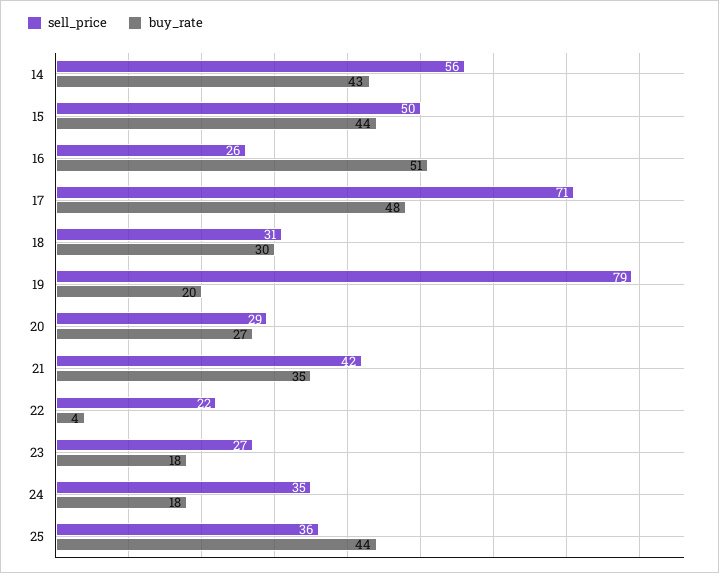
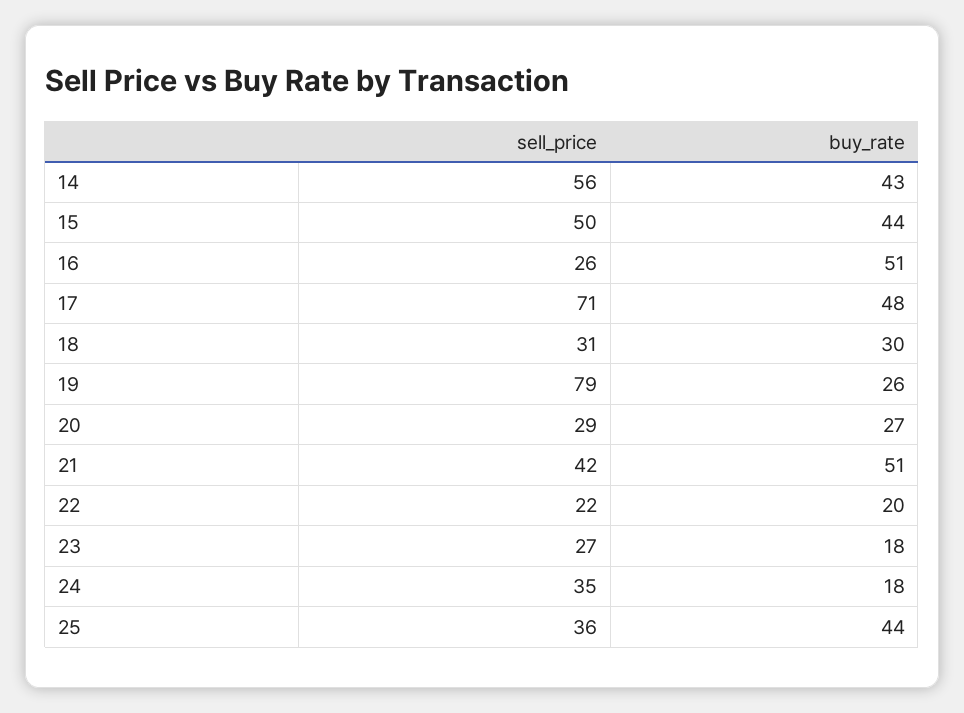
  {
    "sell_price": {
      "14": 56,
      "15": 50,
      "16": 26,
      "17": 71,
      "18": 31,
      "19": 79,
      "20": 29,
      "21": 42,
      "22": 22,
      "23": 27,
      "24": 35,
      "25": 36
    },
    "buy_rate": {
      "14": 43,
      "15": 44,
      "16": 51,
      "17": 48,
      "18": 30,
-     "19": 20,
+     "19": 26,
      "20": 27,
-     "21": 35,
+     "21": 51,
-     "22": 4,
+     "22": 20,
      "23": 18,
      "24": 18,
      "25": 44
    }
  }

